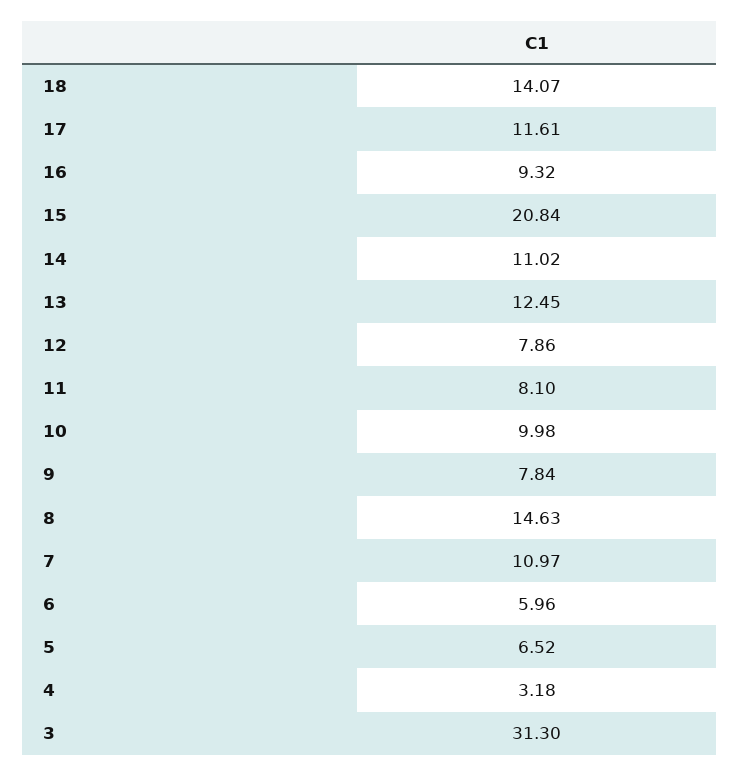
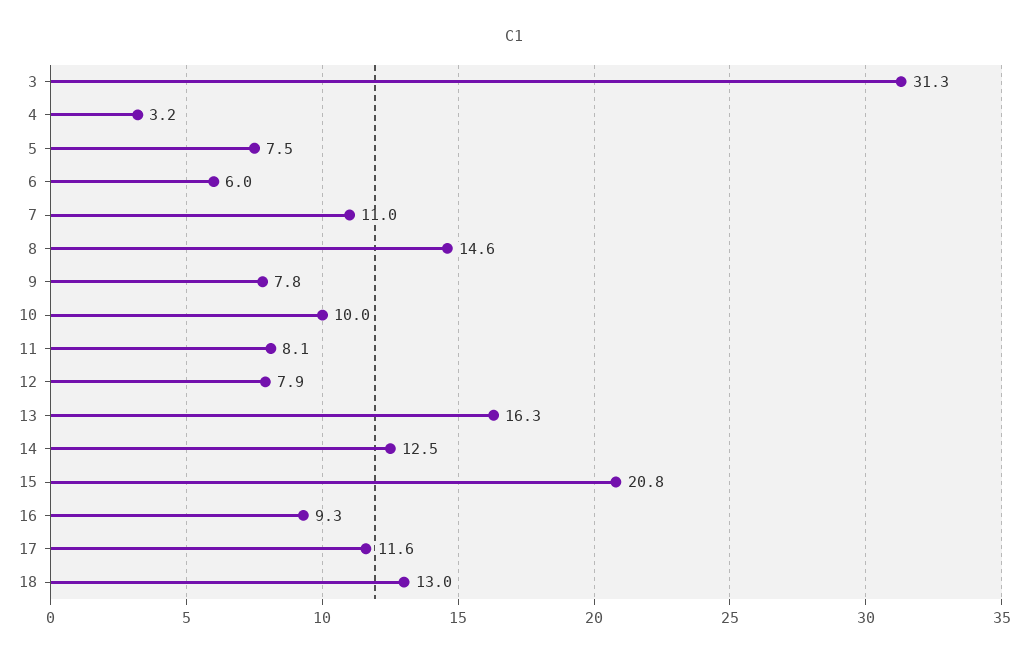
  {
-   "18": 14.07,
+   "18": 13,
    "17": 11.61,
    "16": 9.32,
    "15": 20.84,
-   "14": 11.02,
+   "14": 12.5,
-   "13": 12.45,
+   "13": 16.3,
    "12": 7.86,
    "11": 8.1,
    "10": 9.98,
    "9": 7.84,
    "8": 14.63,
    "7": 10.97,
    "6": 5.96,
-   "5": 6.52,
+   "5": 7.5,
    "4": 3.18,
    "3": 31.3
  }

